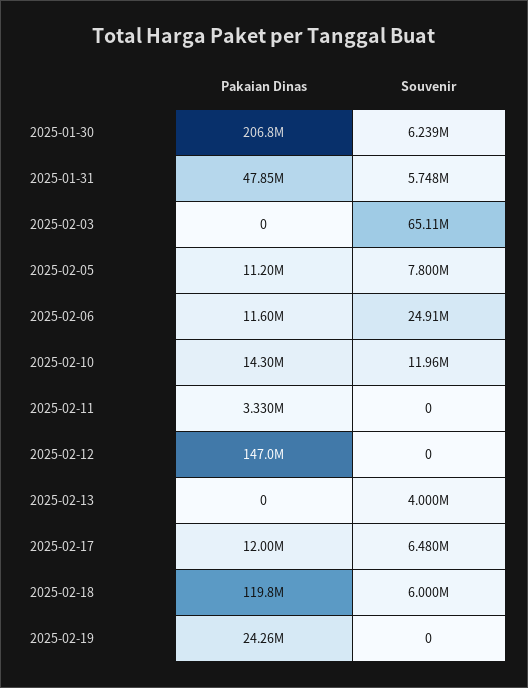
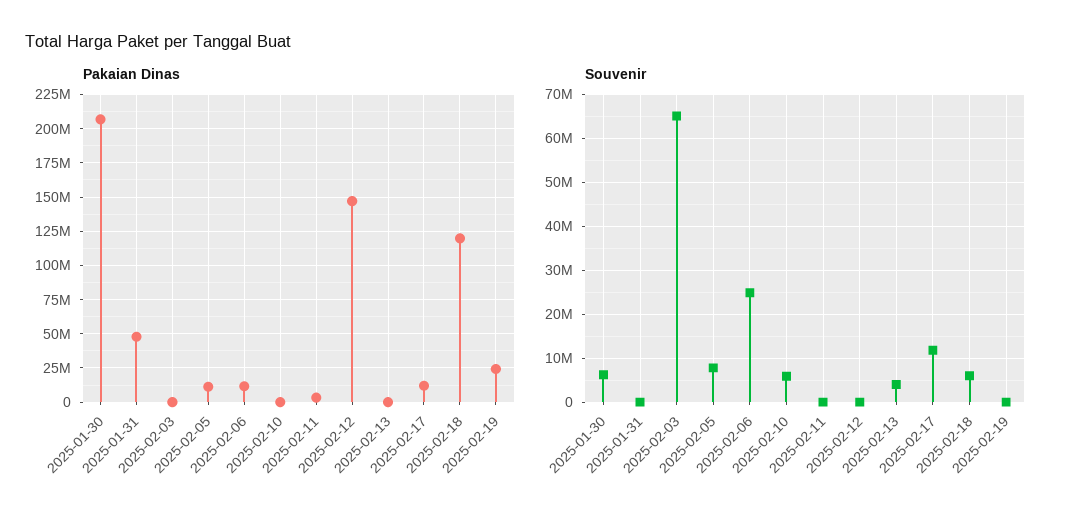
  {
    "Pakaian Dinas": {
      "2025-01-30": 206800000,
      "2025-01-31": 47850000,
      "2025-02-03": 0,
      "2025-02-05": 11200000,
      "2025-02-06": 11600000,
-     "2025-02-10": 14300000,
+     "2025-02-10": 0,
      "2025-02-11": 3330000,
      "2025-02-12": 147000000,
      "2025-02-13": 0,
      "2025-02-17": 12000000,
      "2025-02-18": 119800000,
      "2025-02-19": 24260000
    },
    "Souvenir": {
      "2025-01-30": 6239000,
-     "2025-01-31": 5748000,
+     "2025-01-31": 0,
      "2025-02-03": 65110000,
      "2025-02-05": 7800000,
      "2025-02-06": 24910000,
-     "2025-02-10": 11960000,
+     "2025-02-10": 6000000,
      "2025-02-11": 0,
      "2025-02-12": 0,
      "2025-02-13": 4000000,
-     "2025-02-17": 6480000,
+     "2025-02-17": 12000000,
      "2025-02-18": 6000000,
      "2025-02-19": 0
    }
  }

